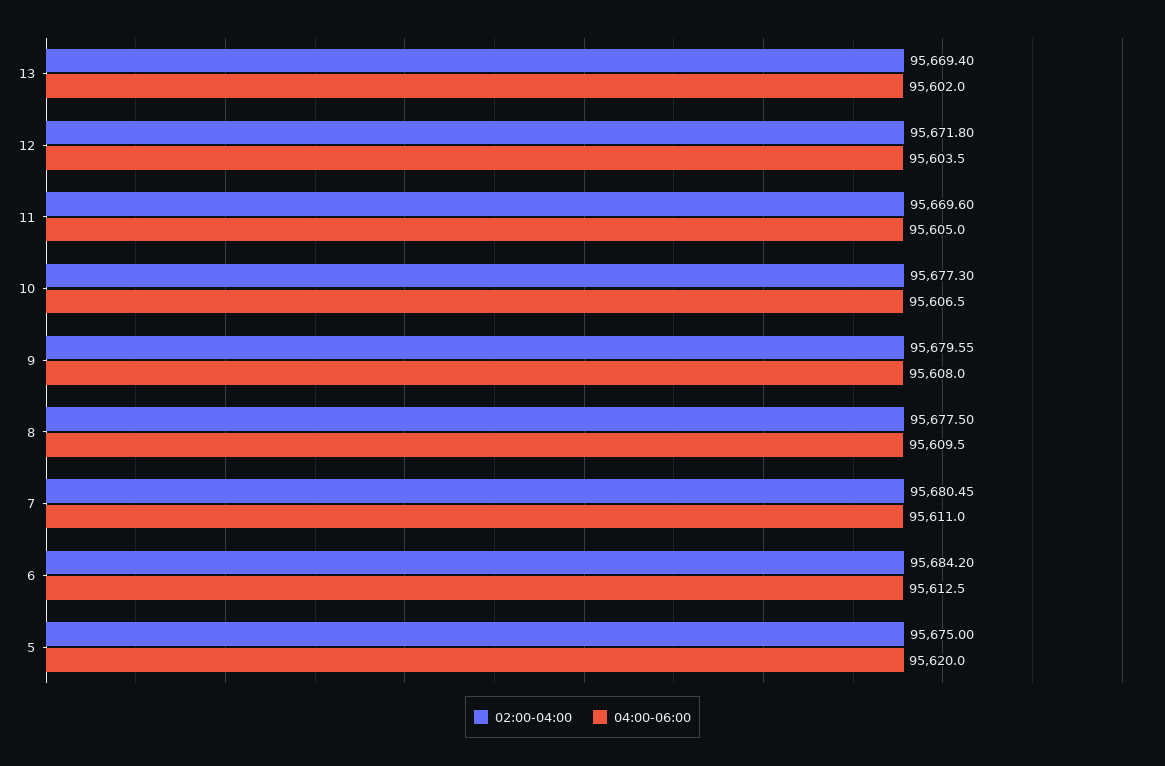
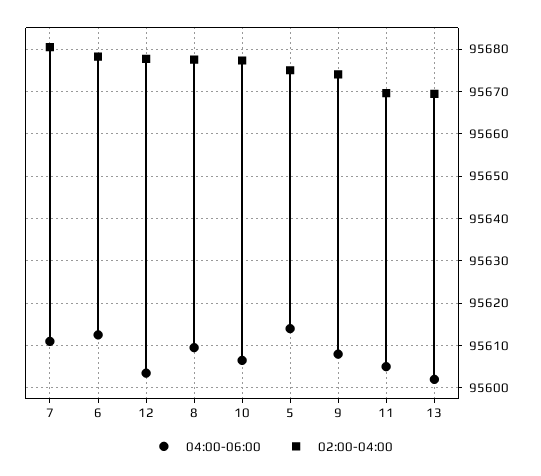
  {
    "02:00-04:00": {
      "13": 95669.4,
-     "12": 95671.8,
+     "12": 95678,
      "11": 95669.6,
      "10": 95677.3,
-     "9": 95679.55,
+     "9": 95674,
      "8": 95677.5,
      "7": 95680.45,
-     "6": 95684.2,
+     "6": 95678,
      "5": 95675
    },
    "04:00-06:00": {
      "13": 95602,
      "12": 95603.5,
      "11": 95605,
      "10": 95606.5,
      "9": 95608,
      "8": 95609.5,
      "7": 95611,
      "6": 95612.5,
-     "5": 95620
+     "5": 95614
    }
  }

